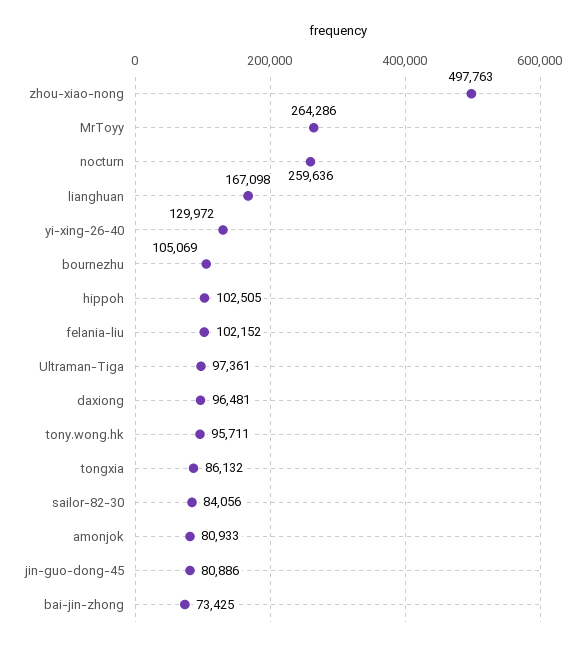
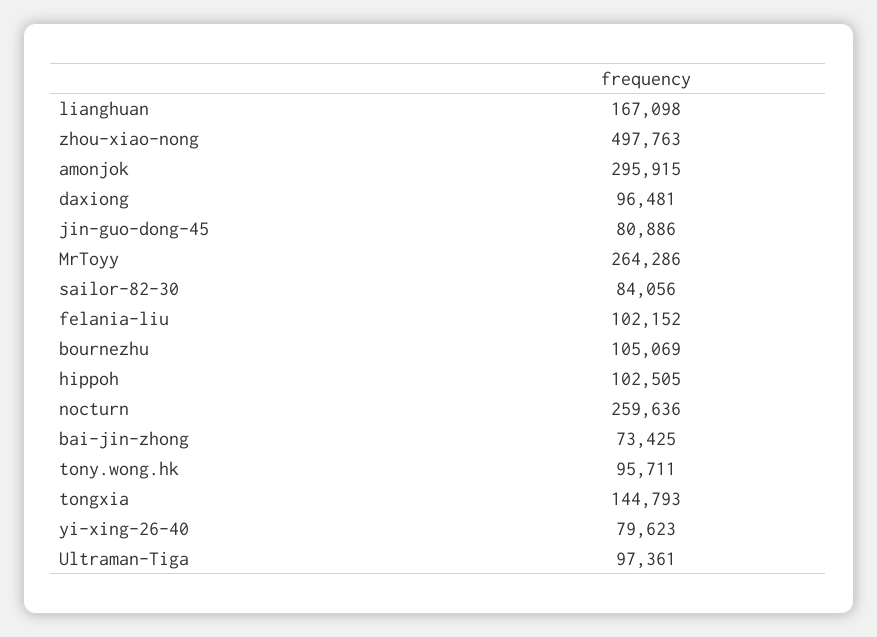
  {
    "zhou-xiao-nong": 497763,
    "MrToyy": 264286,
    "nocturn": 259636,
    "lianghuan": 167098,
-   "yi-xing-26-40": 129972,
+   "yi-xing-26-40": 79623,
    "bournezhu": 105069,
    "hippoh": 102505,
    "felania-liu": 102152,
    "Ultraman-Tiga": 97361,
    "daxiong": 96481,
    "tony.wong.hk": 95711,
-   "tongxia": 86132,
+   "tongxia": 144793,
    "sailor-82-30": 84056,
-   "amonjok": 80933,
+   "amonjok": 295915,
    "jin-guo-dong-45": 80886,
    "bai-jin-zhong": 73425
  }

